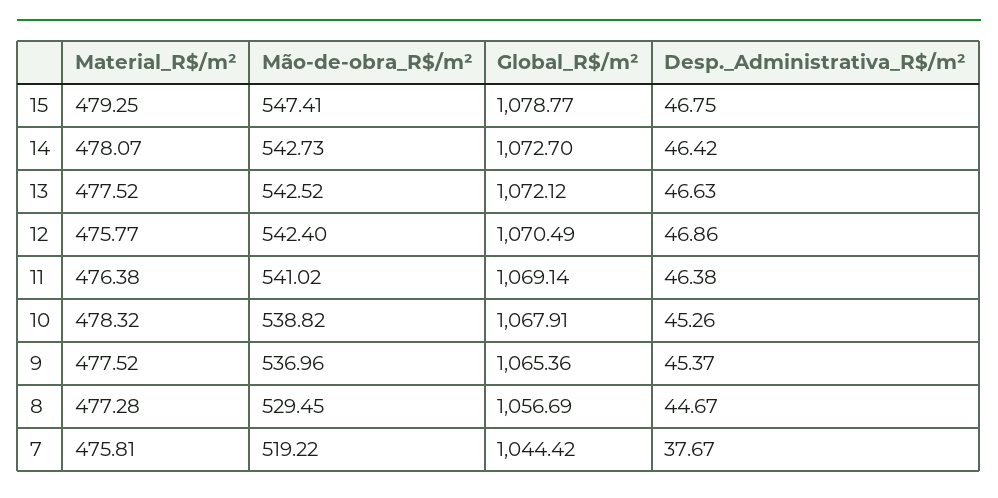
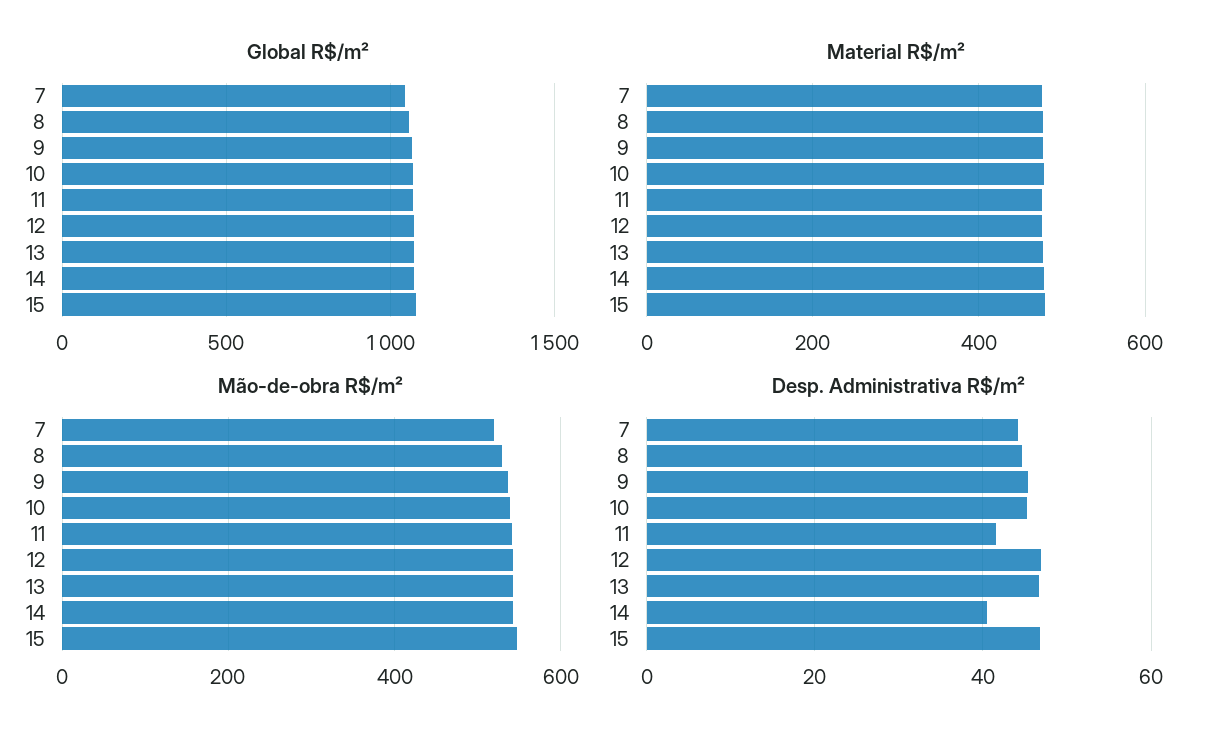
  {
    "Material_R$/m²": {
      "15": 479.25,
      "14": 478.07,
      "13": 477.52,
      "12": 475.77,
      "11": 476.38,
      "10": 478.32,
      "9": 477.52,
      "8": 477.28,
      "7": 475.81
    },
    "Mão-de-obra_R$/m²": {
      "15": 547.41,
      "14": 542.73,
      "13": 542.52,
      "12": 542.4,
      "11": 541.02,
      "10": 538.82,
      "9": 536.96,
      "8": 529.45,
      "7": 519.22
    },
    "Global_R$/m²": {
      "15": 1078.77,
      "14": 1072.7,
      "13": 1072.12,
      "12": 1070.49,
      "11": 1069.14,
      "10": 1067.91,
      "9": 1065.36,
      "8": 1056.69,
      "7": 1044.42
    },
    "Desp._Administrativa_R$/m²": {
      "15": 46.75,
-     "14": 46.42,
+     "14": 40,
      "13": 46.63,
      "12": 46.86,
-     "11": 46.38,
+     "11": 42,
      "10": 45.26,
      "9": 45.37,
      "8": 44.67,
-     "7": 37.67
+     "7": 44
    }
  }

